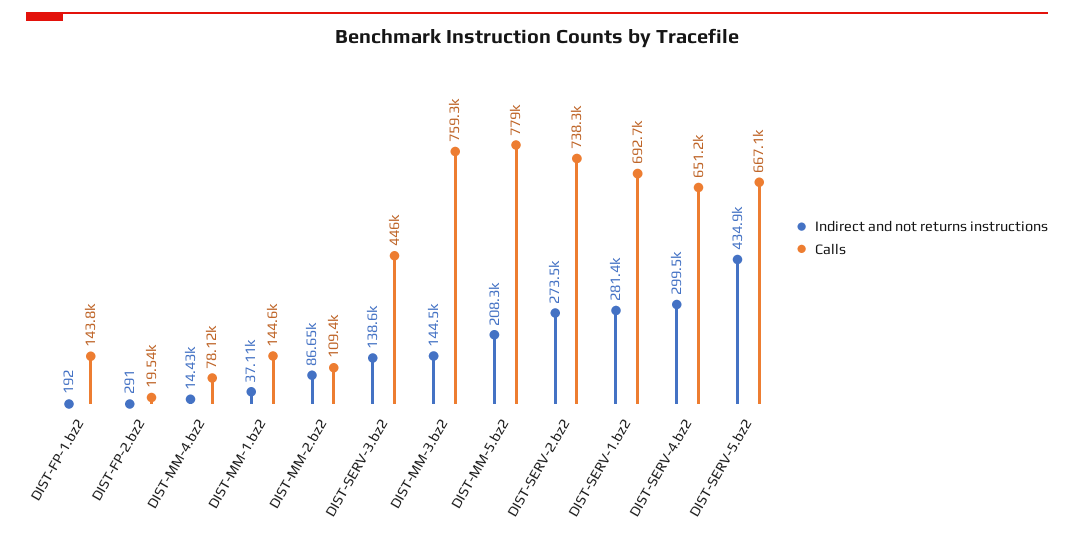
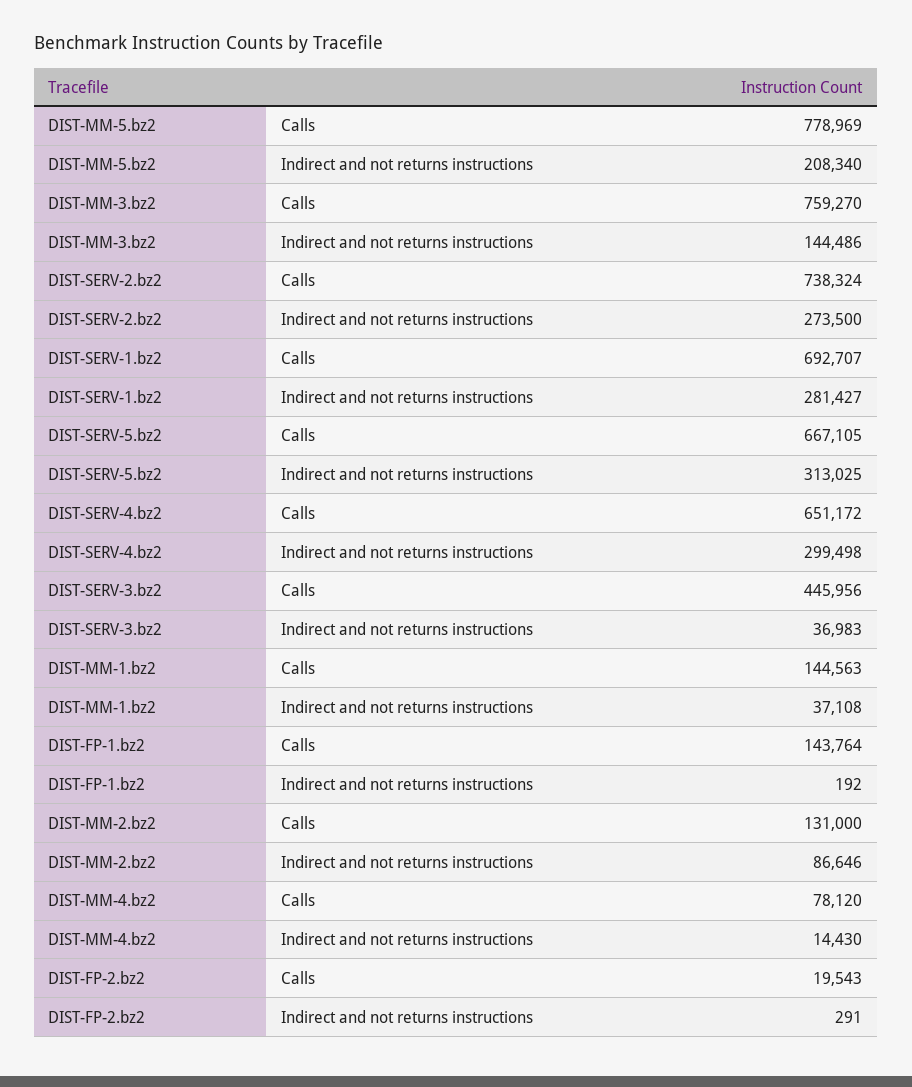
  {
    "Indirect and not returns instructions": {
      "DIST-FP-1.bz2": 192,
      "DIST-FP-2.bz2": 291,
      "DIST-MM-4.bz2": 14430,
      "DIST-MM-1.bz2": 37108,
      "DIST-MM-2.bz2": 86646,
-     "DIST-SERV-3.bz2": 138600,
+     "DIST-SERV-3.bz2": 36983,
      "DIST-MM-3.bz2": 144486,
      "DIST-MM-5.bz2": 208340,
      "DIST-SERV-2.bz2": 273500,
      "DIST-SERV-1.bz2": 281427,
      "DIST-SERV-4.bz2": 299498,
-     "DIST-SERV-5.bz2": 434900
+     "DIST-SERV-5.bz2": 313025
    },
    "Calls": {
      "DIST-FP-1.bz2": 143764,
      "DIST-FP-2.bz2": 19543,
      "DIST-MM-4.bz2": 78120,
      "DIST-MM-1.bz2": 144563,
-     "DIST-MM-2.bz2": 109400,
+     "DIST-MM-2.bz2": 131000,
      "DIST-SERV-3.bz2": 445956,
      "DIST-MM-3.bz2": 759270,
      "DIST-MM-5.bz2": 778969,
      "DIST-SERV-2.bz2": 738324,
      "DIST-SERV-1.bz2": 692707,
      "DIST-SERV-4.bz2": 651172,
      "DIST-SERV-5.bz2": 667105
    }
  }

